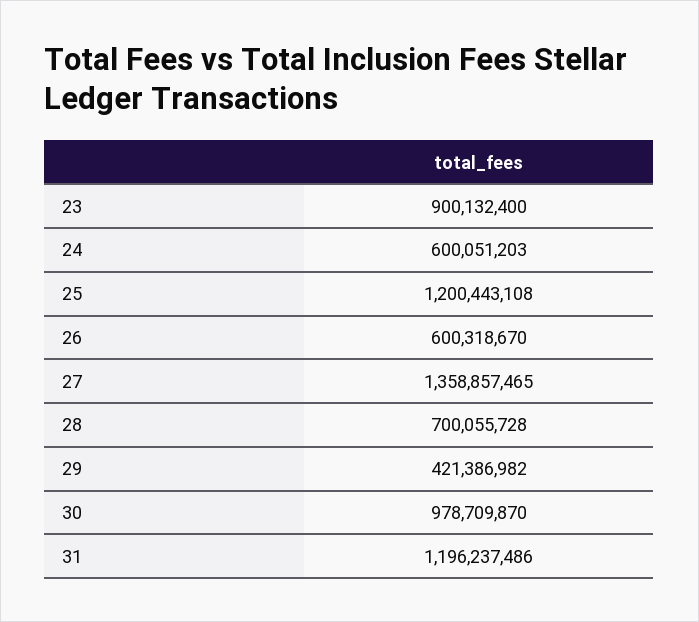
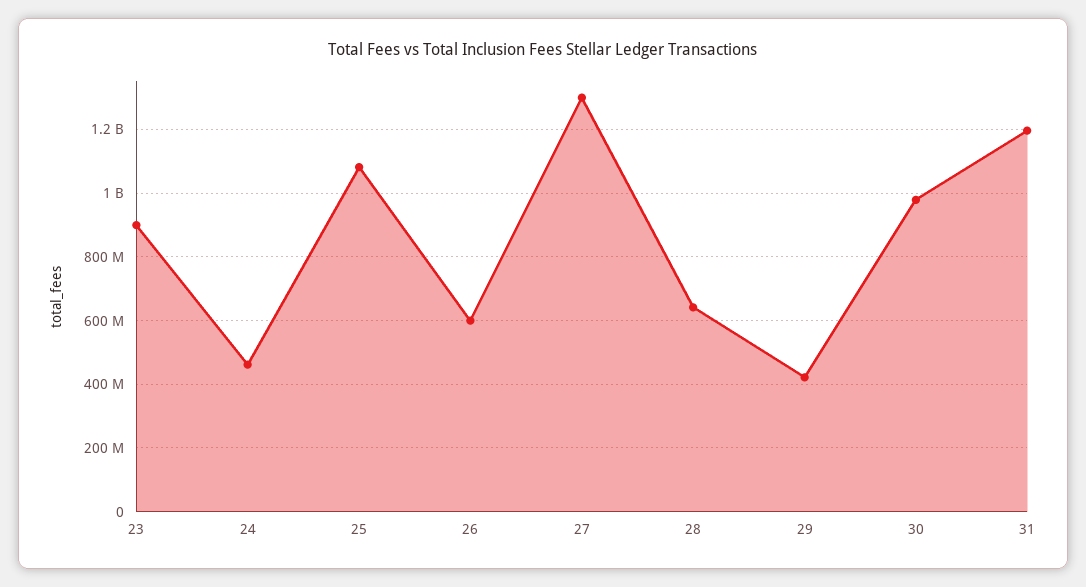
  {
    "23": 900132400,
-   "24": 600051203,
+   "24": 460000000,
-   "25": 1200443108,
+   "25": 1080000000,
    "26": 600318670,
-   "27": 1358857465,
+   "27": 1300000000,
-   "28": 700055728,
+   "28": 640000000,
    "29": 421386982,
    "30": 978709870,
    "31": 1196237486
  }

